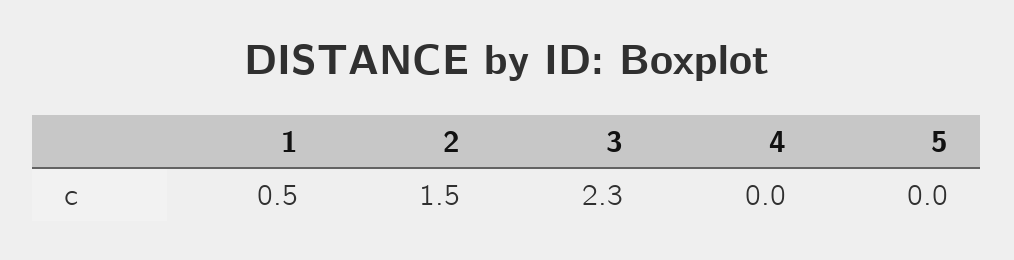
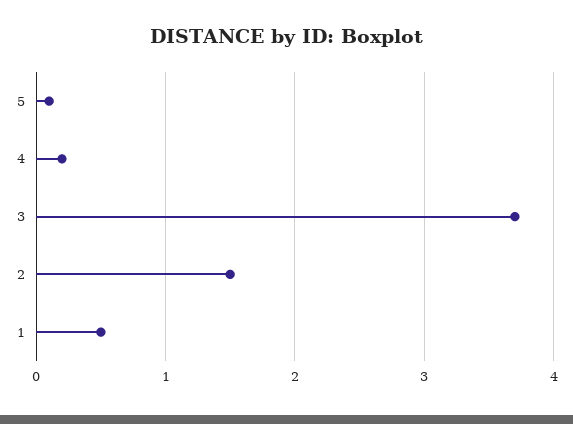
  {
    "1": 0.5,
    "2": 1.5,
-   "3": 2.3,
+   "3": 3.7,
-   "4": 0,
+   "4": 0.2,
-   "5": 0
+   "5": 0.1
  }

